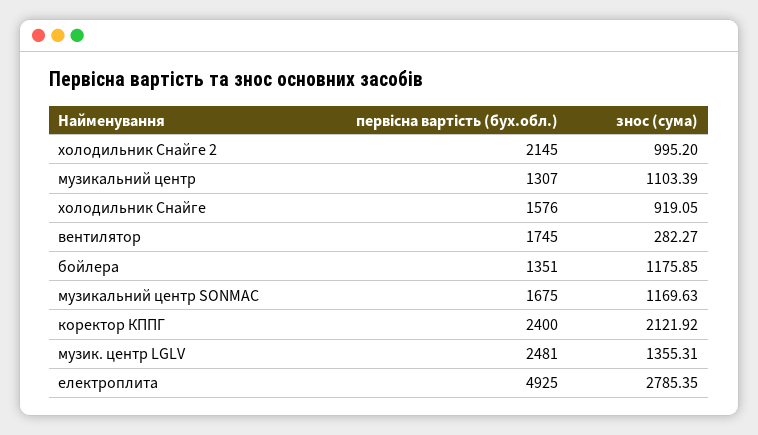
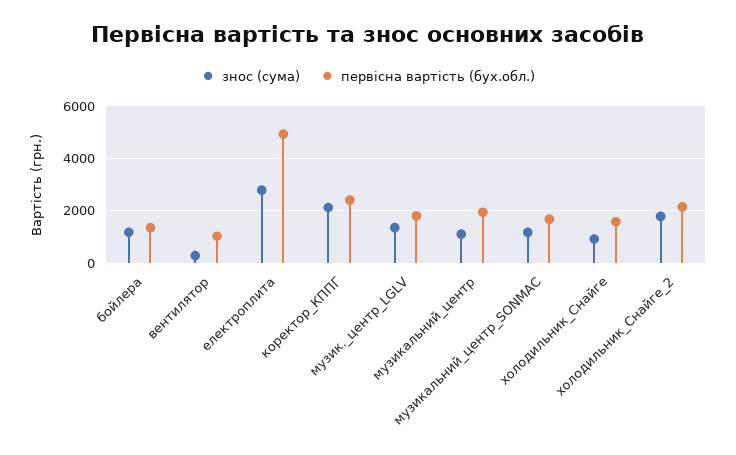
  {
    "первісна вартість (бух.обл.)": {
      "холодильник Снайге 2": 2145,
-     "музикальний центр": 1307,
+     "музикальний центр": 2000,
      "холодильник Снайге": 1576,
-     "вентилятор": 1745,
+     "вентилятор": 1000,
      "бойлера": 1351,
      "музикальний центр SONMAC": 1675,
      "коректор КППГ": 2400,
-     "музик. центр LGLV": 2481,
+     "музик. центр LGLV": 1750,
      "електроплита": 4925
    },
    "знос (сума)": {
-     "холодильник Снайге 2": 995.2,
+     "холодильник Снайге 2": 1750,
      "музикальний центр": 1103.39,
      "холодильник Снайге": 919.05,
      "вентилятор": 282.27,
      "бойлера": 1175.85,
      "музикальний центр SONMAC": 1169.63,
      "коректор КППГ": 2121.92,
      "музик. центр LGLV": 1355.31,
      "електроплита": 2785.35
    }
  }

